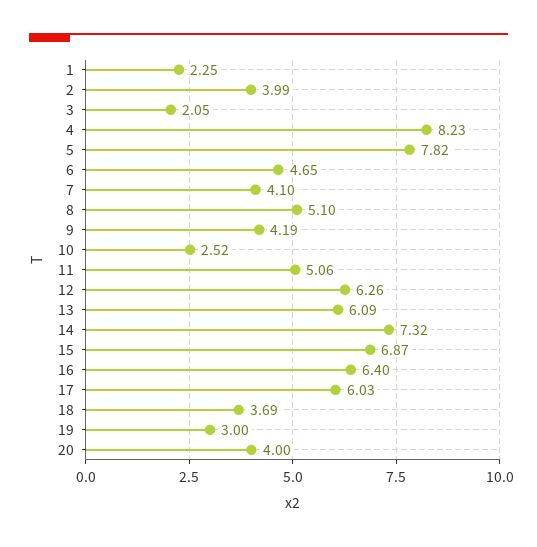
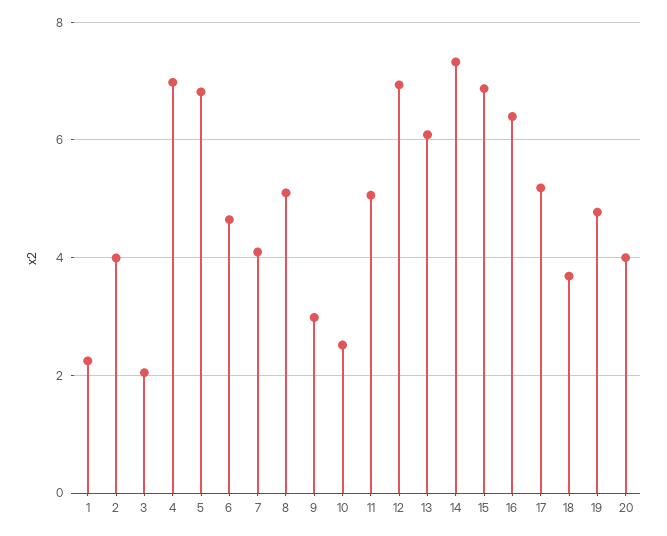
  {
    "1": 2.25,
    "2": 3.99,
    "3": 2.05,
-   "4": 8.23,
+   "4": 7,
-   "5": 7.82,
+   "5": 6.8,
    "6": 4.65,
    "7": 4.1,
    "8": 5.1,
-   "9": 4.19,
+   "9": 3,
    "10": 2.52,
    "11": 5.06,
-   "12": 6.26,
+   "12": 7,
    "13": 6.09,
    "14": 7.32,
    "15": 6.87,
    "16": 6.4,
-   "17": 6.03,
+   "17": 5.2,
    "18": 3.69,
-   "19": 3,
+   "19": 4.8,
    "20": 4
  }

